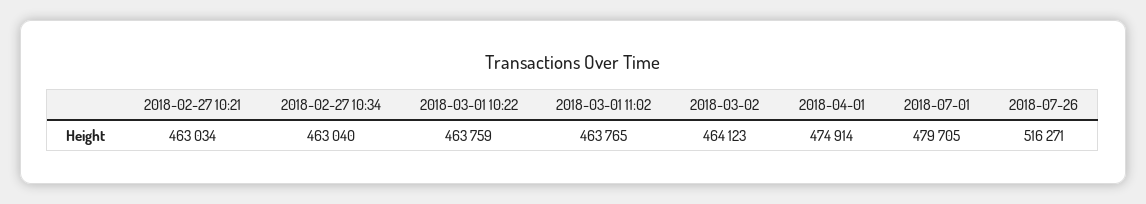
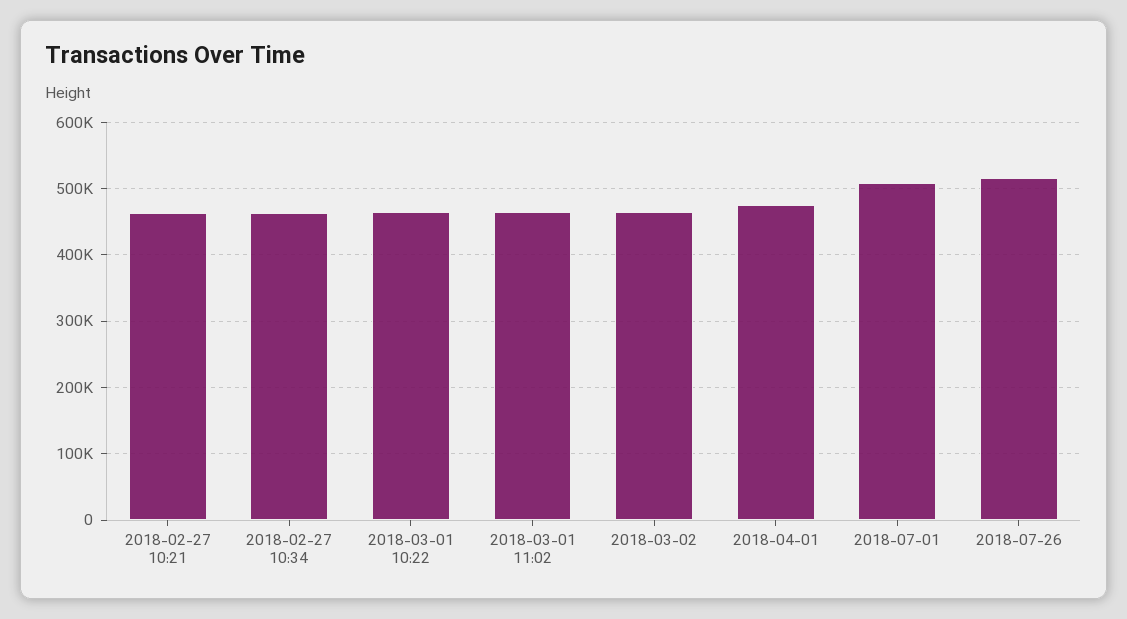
  {
    "2018-02-27 10:21": 463034,
    "2018-02-27 10:34": 463040,
    "2018-03-01 10:22": 463759,
    "2018-03-01 11:02": 463765,
    "2018-03-02": 464123,
    "2018-04-01": 474914,
-   "2018-07-01": 479705,
+   "2018-07-01": 510000,
    "2018-07-26": 516271
  }

